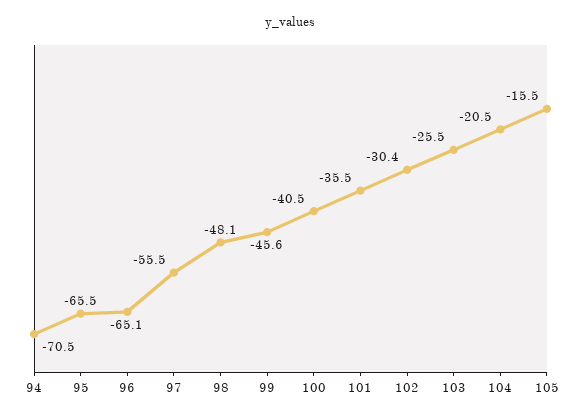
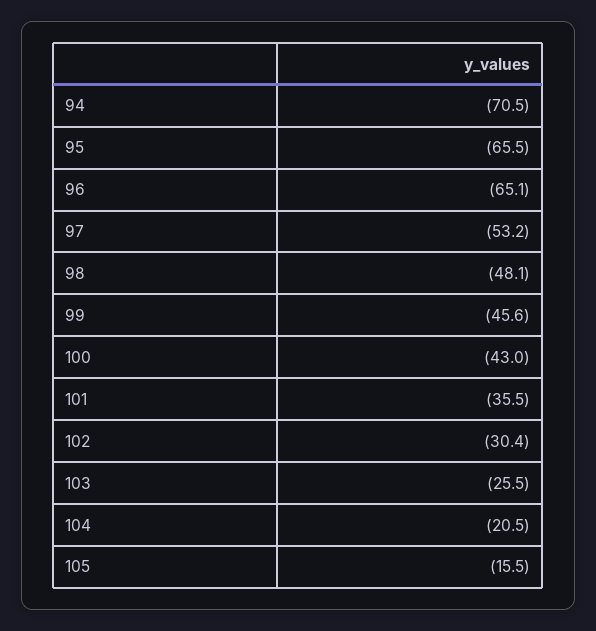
  {
    "94": -70.5,
    "95": -65.5,
    "96": -65.1,
-   "97": -55.5,
+   "97": -53.2,
    "98": -48.1,
    "99": -45.6,
-   "100": -40.5,
+   "100": -43,
    "101": -35.5,
    "102": -30.4,
    "103": -25.5,
    "104": -20.5,
    "105": -15.5
  }

